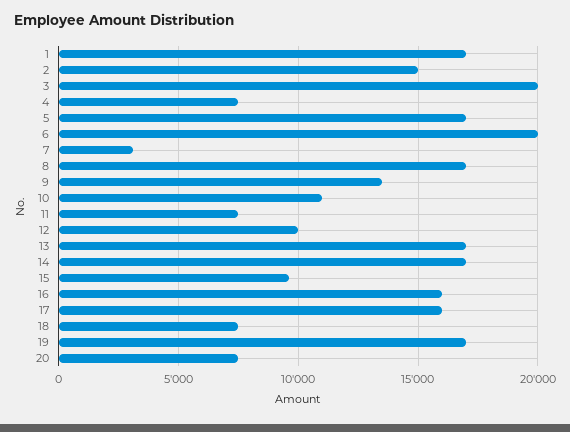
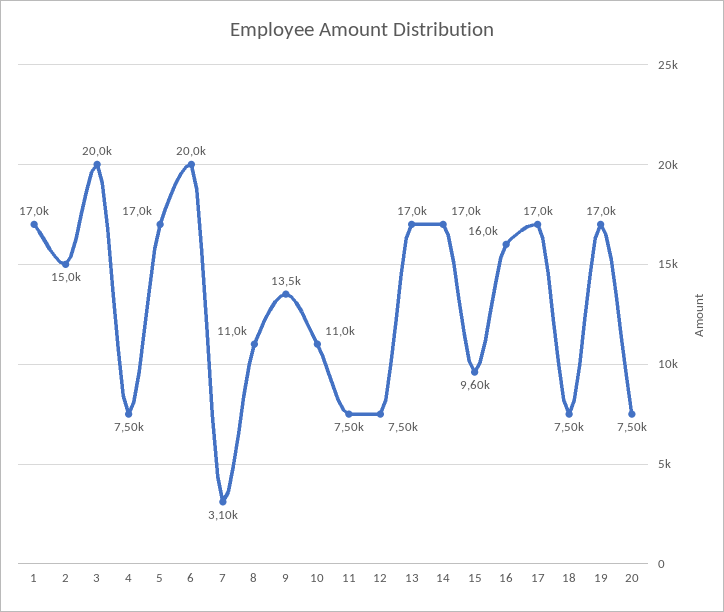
  {
    "1": 17000,
    "2": 15000,
    "3": 20000,
    "4": 7500,
    "5": 17000,
    "6": 20000,
    "7": 3100,
-   "8": 17000,
+   "8": 11000,
    "9": 13500,
    "10": 11000,
    "11": 7500,
-   "12": 10000,
+   "12": 7500,
    "13": 17000,
    "14": 17000,
    "15": 9600,
    "16": 16000,
-   "17": 16000,
+   "17": 17000,
    "18": 7500,
    "19": 17000,
    "20": 7500
  }

